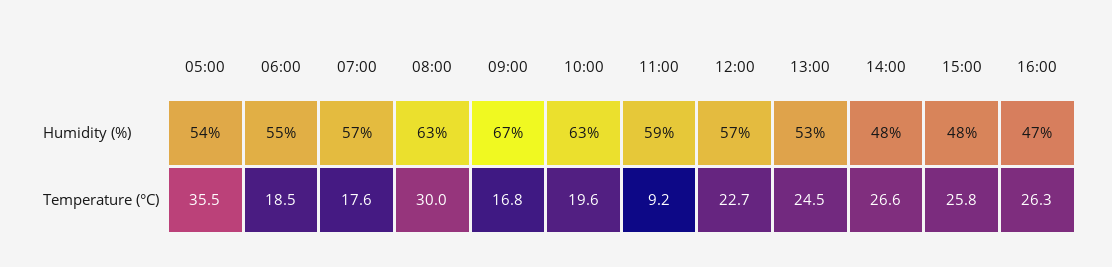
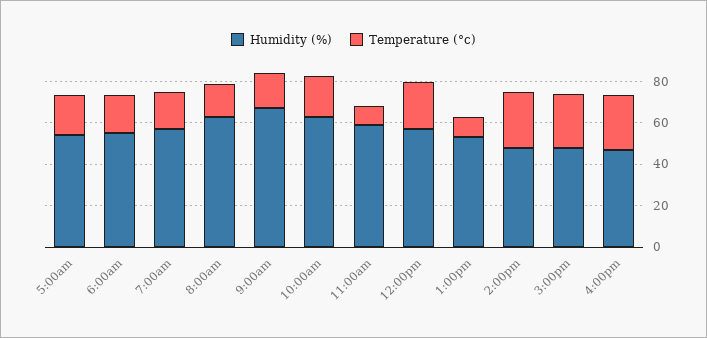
  {
    "Humidity (%)": {
      "05:00": 54,
      "06:00": 55,
      "07:00": 57,
      "08:00": 63,
      "09:00": 67,
      "10:00": 63,
      "11:00": 59,
      "12:00": 57,
      "13:00": 53,
      "14:00": 48,
      "15:00": 48,
      "16:00": 47
    },
    "Temperature (°C)": {
-     "05:00": 35.5,
+     "05:00": 20,
      "06:00": 18.5,
      "07:00": 17.6,
-     "08:00": 30,
+     "08:00": 15,
      "09:00": 16.8,
      "10:00": 19.6,
      "11:00": 9.2,
      "12:00": 22.7,
-     "13:00": 24.5,
+     "13:00": 10,
      "14:00": 26.6,
      "15:00": 25.8,
      "16:00": 26.3
    }
  }

